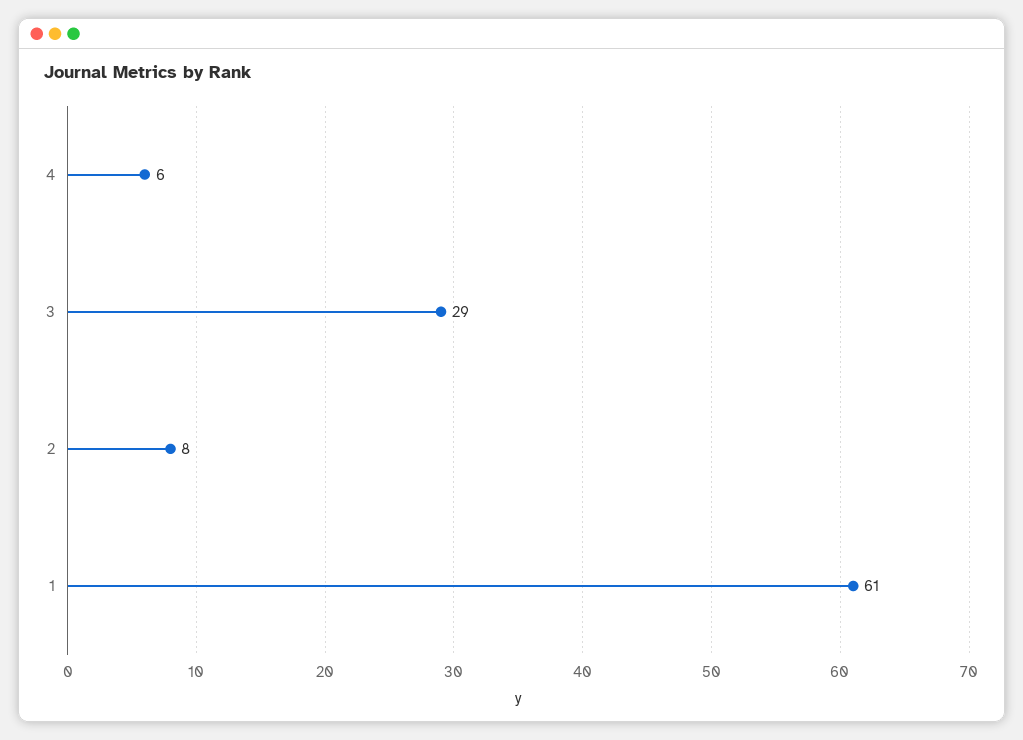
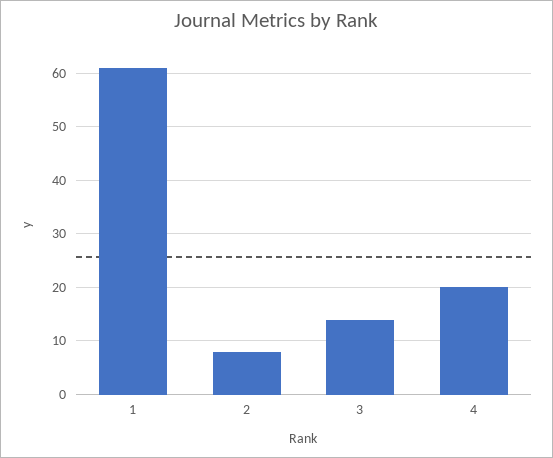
  {
-   "4": 6,
+   "4": 20,
-   "3": 29,
+   "3": 15,
    "2": 8,
    "1": 61
  }

